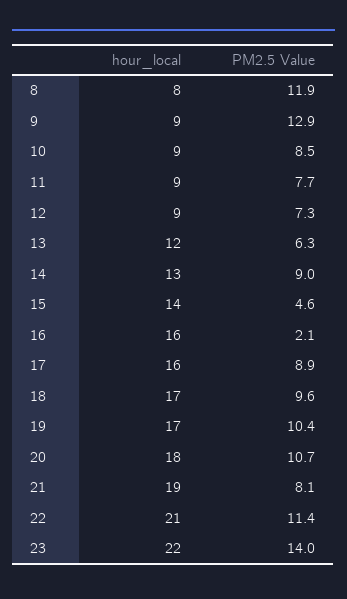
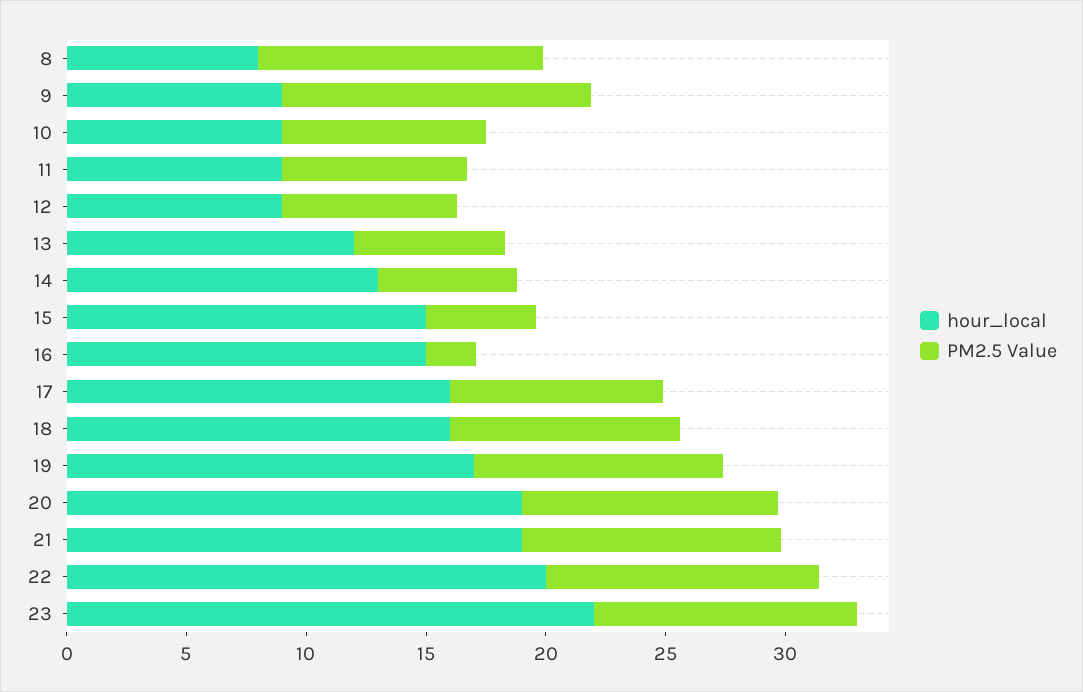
  {
    "hour_local": {
      "8": 8,
      "9": 9,
      "10": 9,
      "11": 9,
      "12": 9,
      "13": 12,
      "14": 13,
-     "15": 14,
+     "15": 15,
-     "16": 16,
+     "16": 15,
      "17": 16,
-     "18": 17,
+     "18": 16,
      "19": 17,
-     "20": 18,
+     "20": 19,
      "21": 19,
-     "22": 21,
+     "22": 20,
      "23": 22
    },
    "PM2.5 Value": {
      "8": 11.9,
      "9": 12.9,
      "10": 8.5,
      "11": 7.7,
      "12": 7.3,
      "13": 6.3,
-     "14": 9,
+     "14": 6,
      "15": 4.6,
      "16": 2.1,
      "17": 8.9,
      "18": 9.6,
      "19": 10.4,
      "20": 10.7,
-     "21": 8.1,
+     "21": 11,
      "22": 11.4,
-     "23": 14
+     "23": 11
    }
  }

